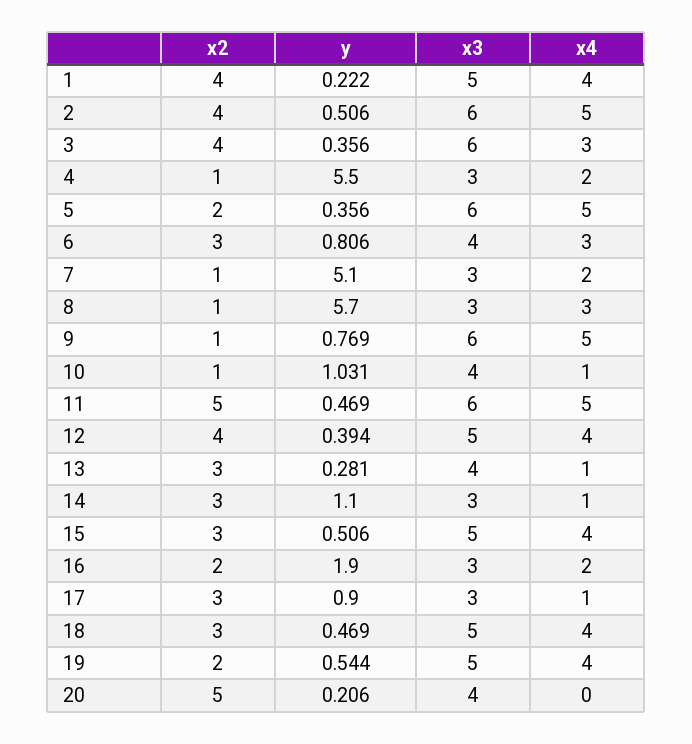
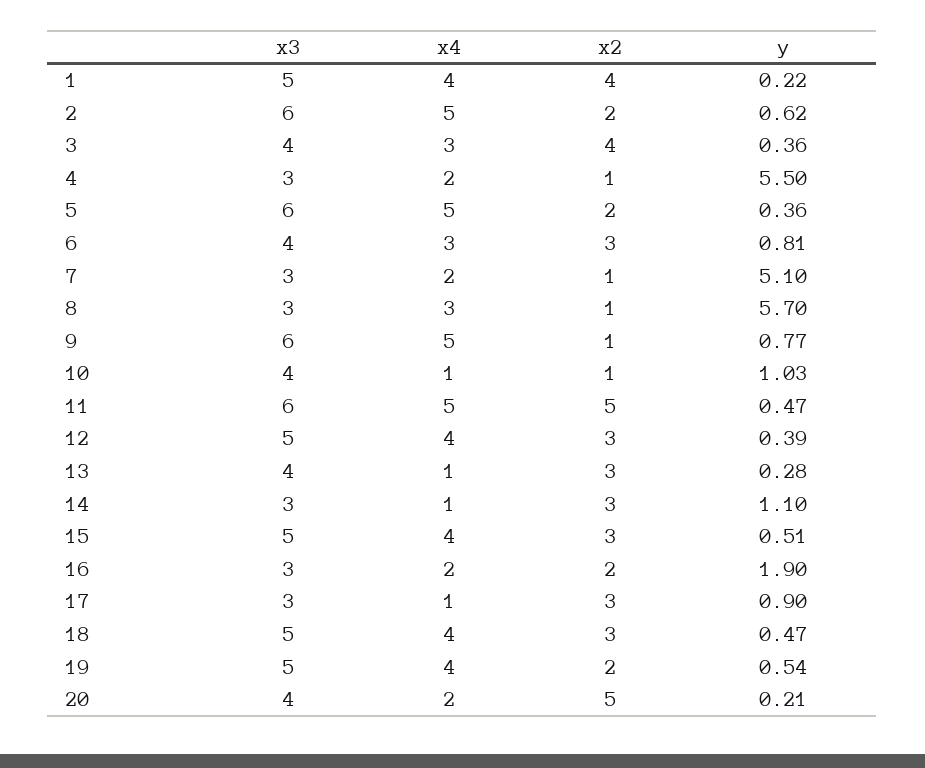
  {
    "x2": {
      "1": 4,
-     "2": 4,
+     "2": 2,
      "3": 4,
      "4": 1,
      "5": 2,
      "6": 3,
      "7": 1,
      "8": 1,
      "9": 1,
      "10": 1,
      "11": 5,
-     "12": 4,
+     "12": 3,
      "13": 3,
      "14": 3,
      "15": 3,
      "16": 2,
      "17": 3,
      "18": 3,
      "19": 2,
      "20": 5
    },
    "y": {
      "1": 0.222,
-     "2": 0.506,
+     "2": 0.62,
      "3": 0.356,
      "4": 5.5,
      "5": 0.356,
      "6": 0.806,
      "7": 5.1,
      "8": 5.7,
      "9": 0.769,
      "10": 1.031,
      "11": 0.469,
      "12": 0.394,
      "13": 0.281,
      "14": 1.1,
      "15": 0.506,
      "16": 1.9,
      "17": 0.9,
      "18": 0.469,
      "19": 0.544,
      "20": 0.206
    },
    "x3": {
      "1": 5,
      "2": 6,
-     "3": 6,
+     "3": 4,
      "4": 3,
      "5": 6,
      "6": 4,
      "7": 3,
      "8": 3,
      "9": 6,
      "10": 4,
      "11": 6,
      "12": 5,
      "13": 4,
      "14": 3,
      "15": 5,
      "16": 3,
      "17": 3,
      "18": 5,
      "19": 5,
      "20": 4
    },
    "x4": {
      "1": 4,
      "2": 5,
      "3": 3,
      "4": 2,
      "5": 5,
      "6": 3,
      "7": 2,
      "8": 3,
      "9": 5,
      "10": 1,
      "11": 5,
      "12": 4,
      "13": 1,
      "14": 1,
      "15": 4,
      "16": 2,
      "17": 1,
      "18": 4,
      "19": 4,
-     "20": 0
+     "20": 2
    }
  }

